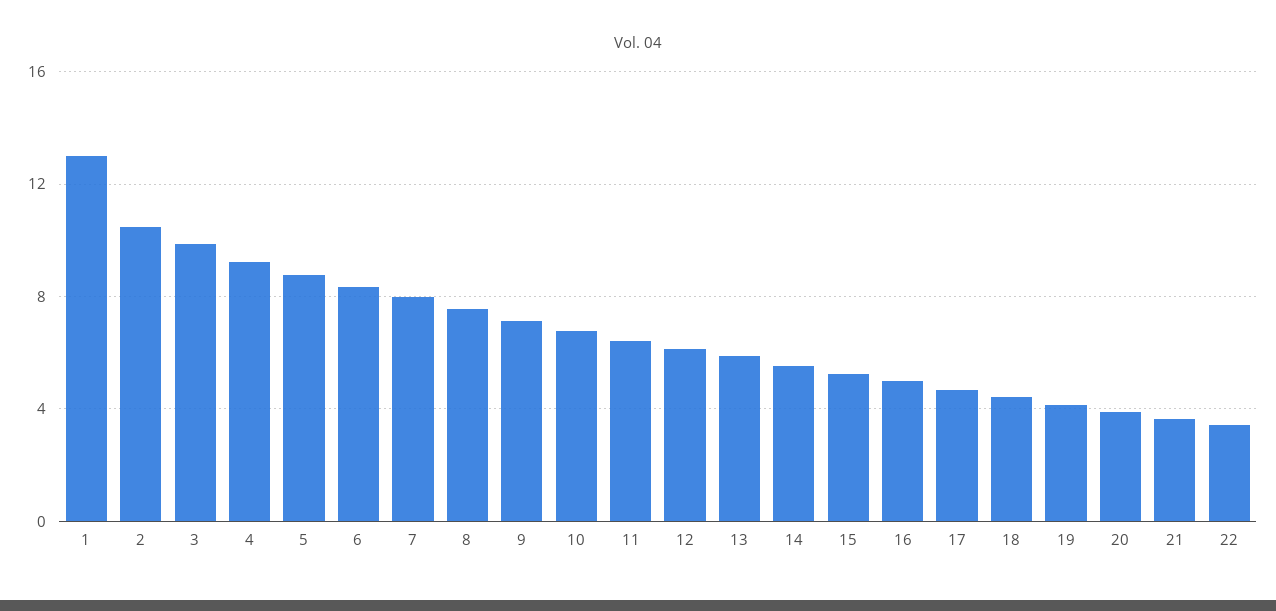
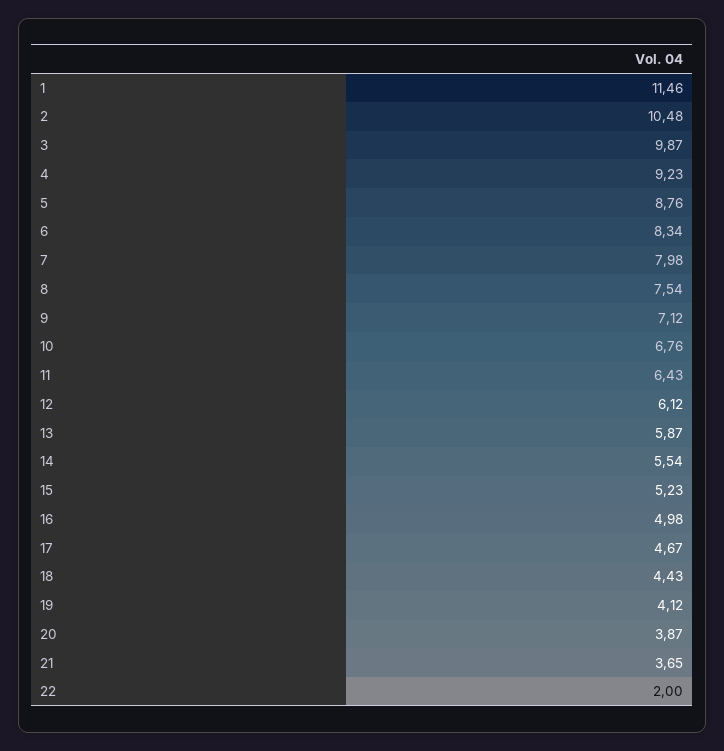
  {
-   "1": 13,
+   "1": 11.46,
    "2": 10.48,
    "3": 9.87,
    "4": 9.23,
    "5": 8.76,
    "6": 8.34,
    "7": 7.98,
    "8": 7.54,
    "9": 7.12,
    "10": 6.76,
    "11": 6.43,
    "12": 6.12,
    "13": 5.87,
    "14": 5.54,
    "15": 5.23,
    "16": 4.98,
    "17": 4.67,
    "18": 4.43,
    "19": 4.12,
    "20": 3.87,
    "21": 3.65,
-   "22": 3.5
+   "22": 2
  }

